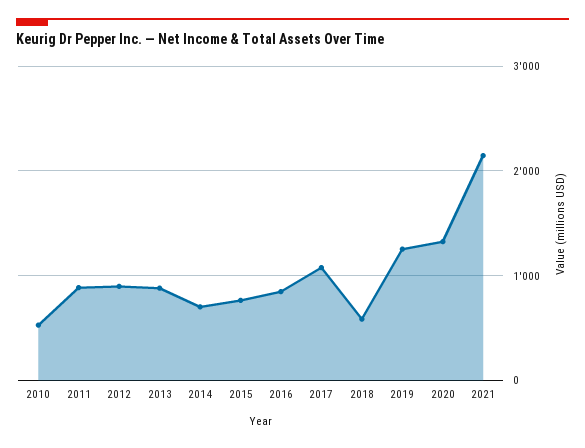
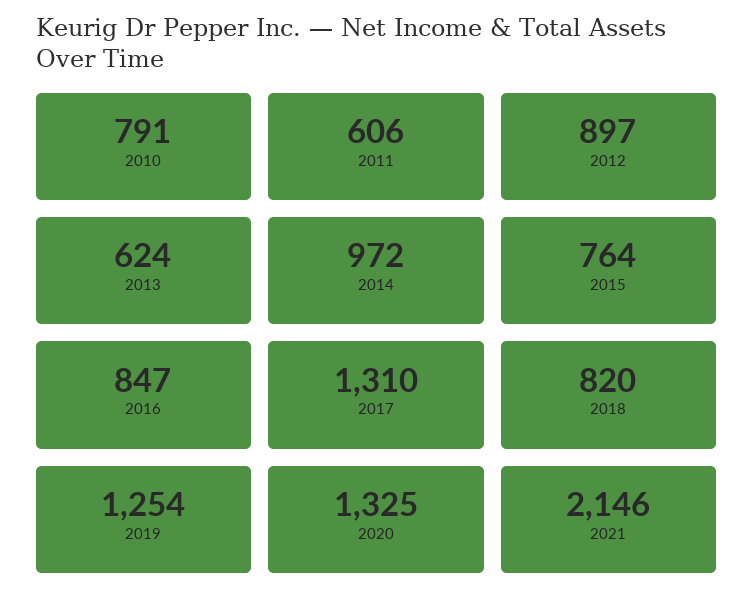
  {
-   "2010": 500,
+   "2010": 791,
-   "2011": 900,
+   "2011": 606,
    "2012": 897,
-   "2013": 900,
+   "2013": 624,
-   "2014": 700,
+   "2014": 972,
    "2015": 764,
    "2016": 847,
-   "2017": 1100,
+   "2017": 1310,
-   "2018": 600,
+   "2018": 820,
    "2019": 1254,
    "2020": 1325,
    "2021": 2146
  }

